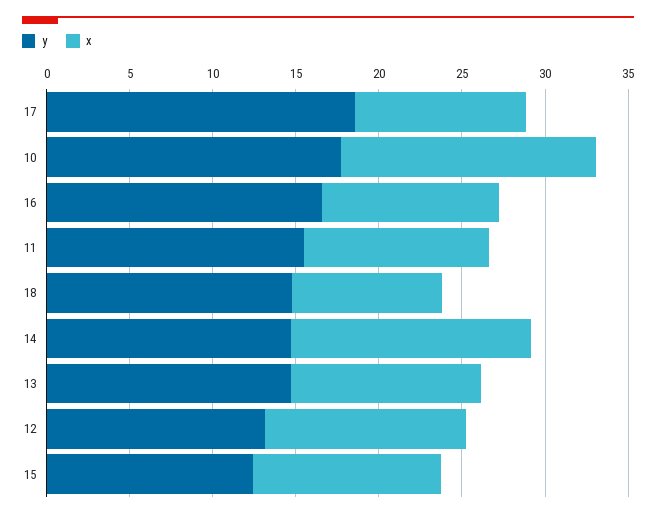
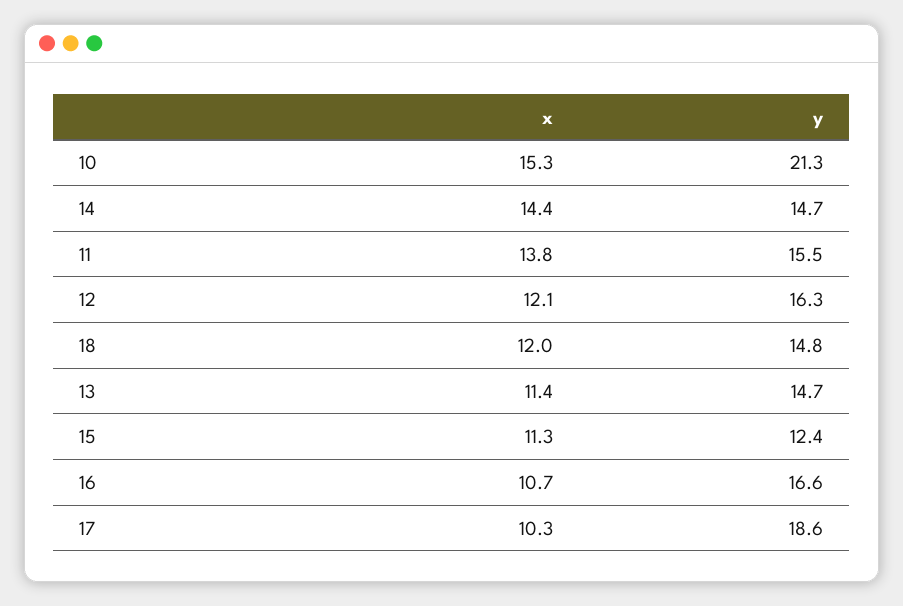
  {
    "y": {
      "17": 18.6,
-     "10": 18,
+     "10": 21.3,
      "16": 16.6,
      "11": 15.5,
      "18": 14.8,
      "14": 14.7,
      "13": 14.7,
-     "12": 13,
+     "12": 16.3,
      "15": 12.4
    },
    "x": {
      "17": 10.3,
      "10": 15.3,
      "16": 10.7,
-     "11": 11,
+     "11": 13.8,
-     "18": 9,
+     "18": 12,
      "14": 14.4,
      "13": 11.4,
      "12": 12.1,
      "15": 11.3
    }
  }

